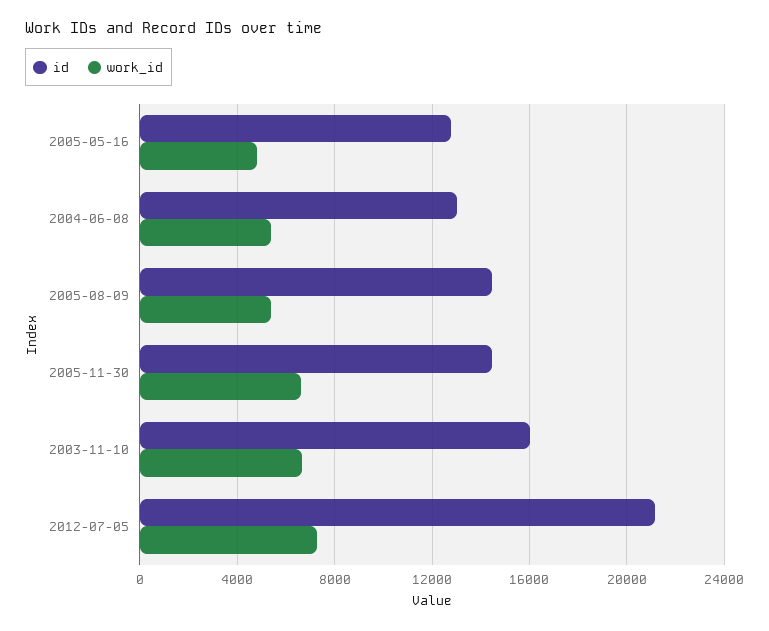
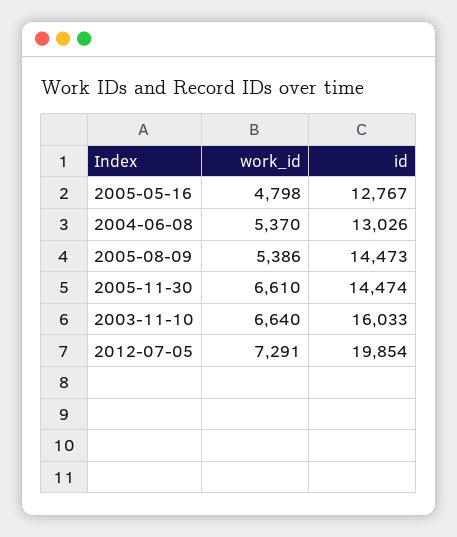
  {
    "id": {
      "2005-05-16": 12767,
      "2004-06-08": 13026,
      "2005-08-09": 14473,
      "2005-11-30": 14474,
      "2003-11-10": 16033,
-     "2012-07-05": 21000
+     "2012-07-05": 19854
    },
    "work_id": {
      "2005-05-16": 4798,
      "2004-06-08": 5370,
      "2005-08-09": 5386,
      "2005-11-30": 6610,
      "2003-11-10": 6640,
      "2012-07-05": 7291
    }
  }

